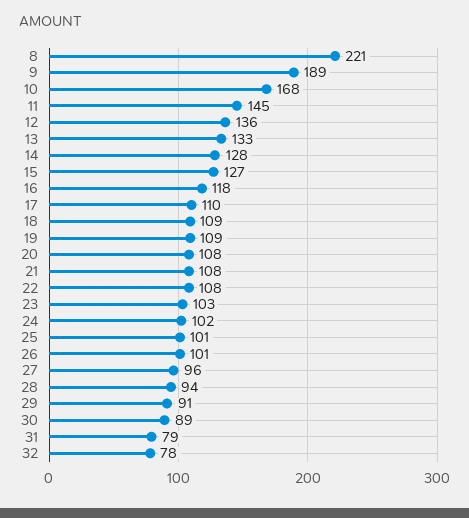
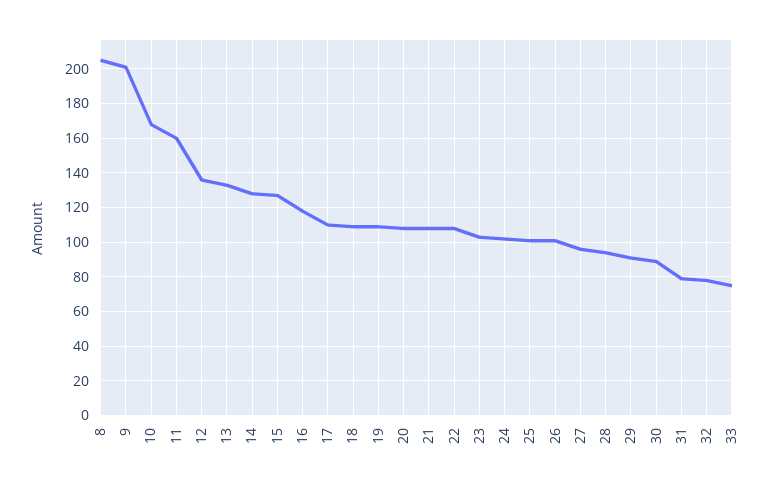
  {
-   "8": 221,
+   "8": 205,
-   "9": 189,
+   "9": 200,
    "10": 168,
-   "11": 145,
+   "11": 160,
    "12": 136,
    "13": 133,
    "14": 128,
    "15": 127,
    "16": 118,
    "17": 110,
    "18": 109,
    "19": 109,
    "20": 108,
    "21": 108,
    "22": 108,
    "23": 103,
    "24": 102,
    "25": 101,
    "26": 101,
    "27": 96,
    "28": 94,
    "29": 91,
    "30": 89,
    "31": 79,
-   "32": 78
+   "32": 78,
+   "33": 75
  }

